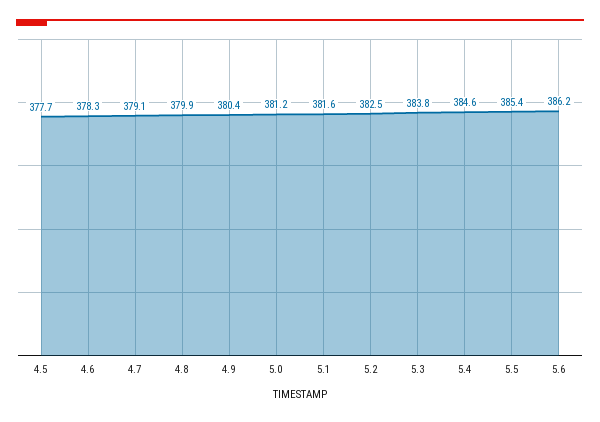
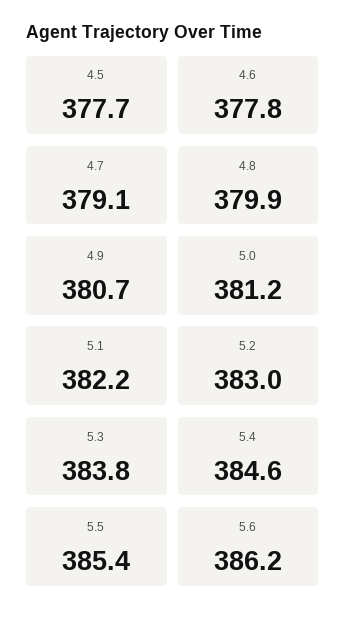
  {
    "4.5": 377.7,
-   "4.6": 378.3,
+   "4.6": 377.8,
    "4.7": 379.1,
    "4.8": 379.9,
-   "4.9": 380.4,
+   "4.9": 380.7,
    "5.0": 381.2,
-   "5.1": 381.6,
+   "5.1": 382.2,
-   "5.2": 382.5,
+   "5.2": 383,
    "5.3": 383.8,
    "5.4": 384.6,
    "5.5": 385.4,
    "5.6": 386.2
  }

